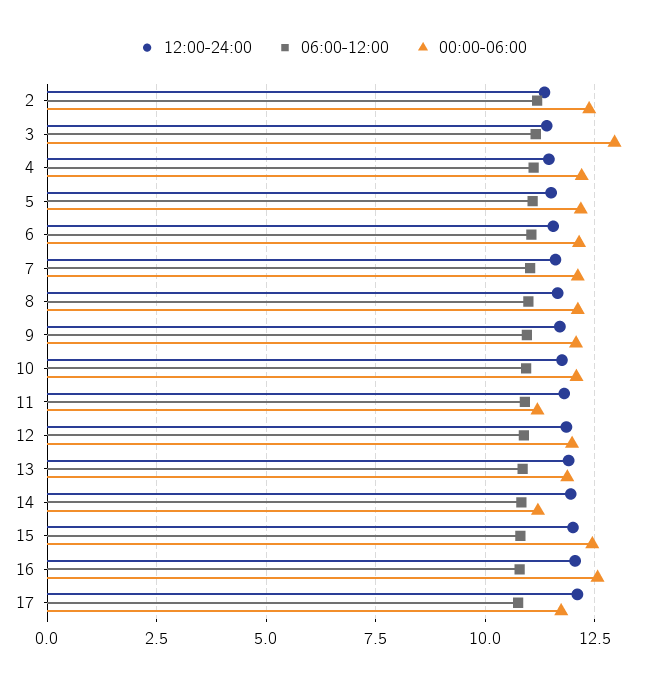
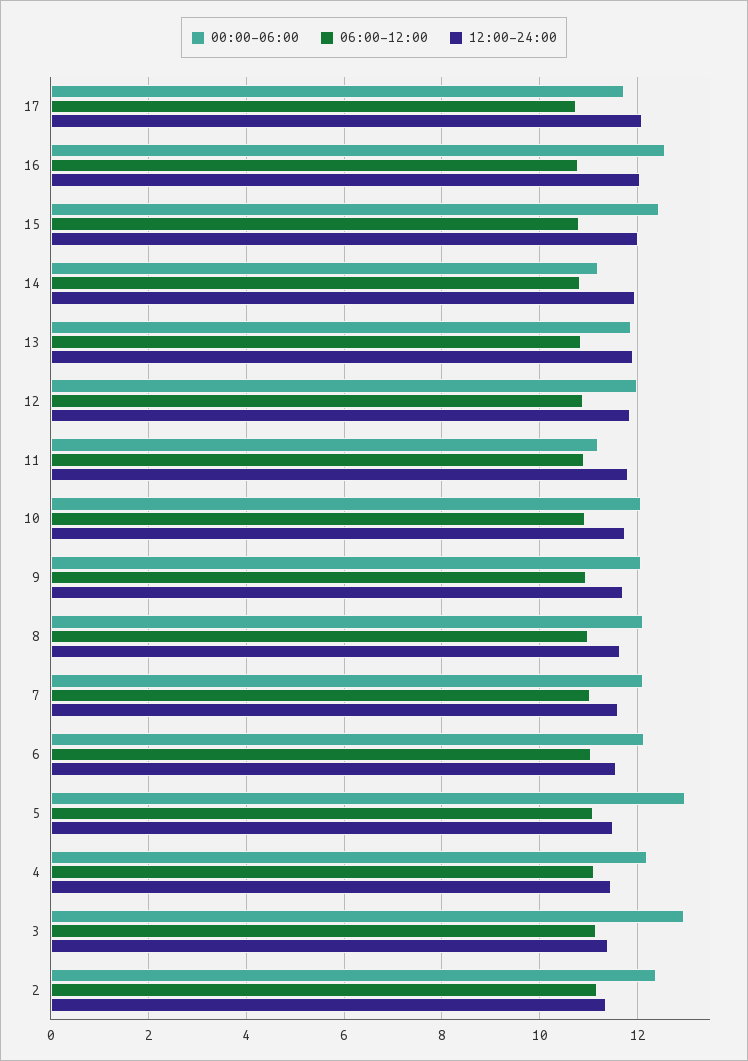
  {
    "12:00-24:00": {
      "2": 11.4,
      "3": 11.4,
      "4": 11.4,
      "5": 11.6,
      "6": 11.6,
      "7": 11.6,
      "8": 11.6,
      "9": 11.8,
      "10": 11.8,
      "11": 11.8,
      "12": 11.8,
      "13": 12,
      "14": 12,
      "15": 12,
      "16": 12,
      "17": 12.2
    },
    "06:00-12:00": {
      "2": 11.2,
      "3": 11.2,
      "4": 11.2,
      "5": 11,
      "6": 11,
      "7": 11,
      "8": 11,
      "9": 11,
      "10": 11,
      "11": 11,
      "12": 10.8,
      "13": 10.8,
      "14": 10.8,
      "15": 10.8,
      "16": 10.8,
      "17": 10.8
    },
    "00:00-06:00": {
      "2": 12.4,
      "3": 13,
      "4": 12.2,
-     "5": 12.25,
+     "5": 13,
      "6": 12.2,
      "7": 12.2,
      "8": 12.2,
      "9": 12,
      "10": 12,
      "11": 11.2,
      "12": 12,
      "13": 11.8,
      "14": 11.2,
      "15": 12.4,
      "16": 12.6,
      "17": 11.8
    }
  }

